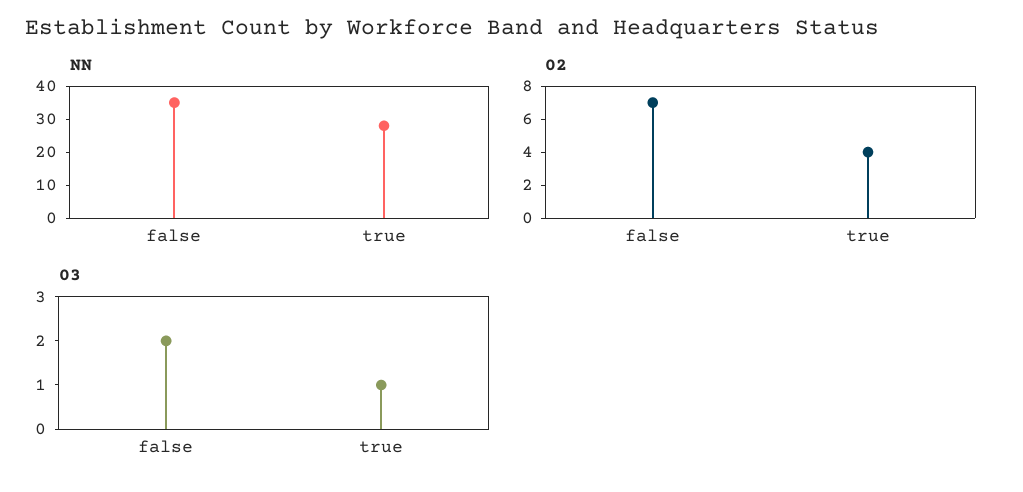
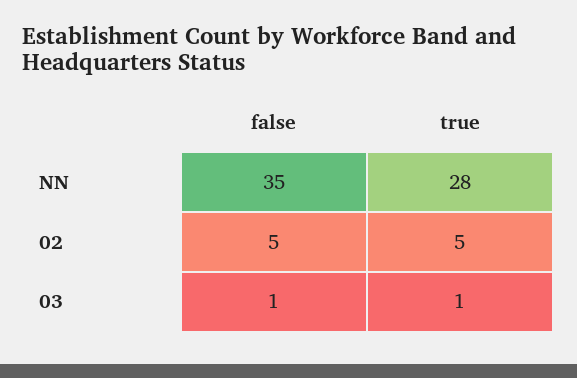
  {
    "NN": {
      "false": 35,
      "true": 28
    },
    "02": {
-     "false": 7,
+     "false": 5,
-     "true": 4
+     "true": 5
    },
    "03": {
-     "false": 2,
+     "false": 1,
      "true": 1
    }
  }

